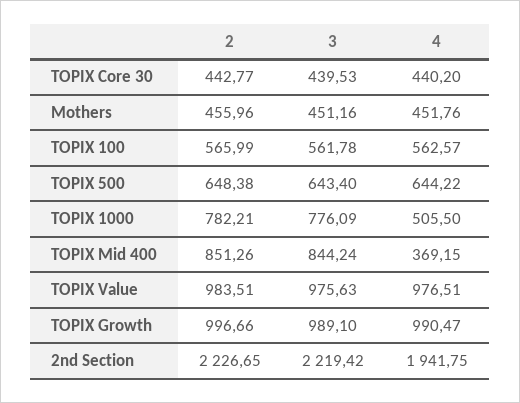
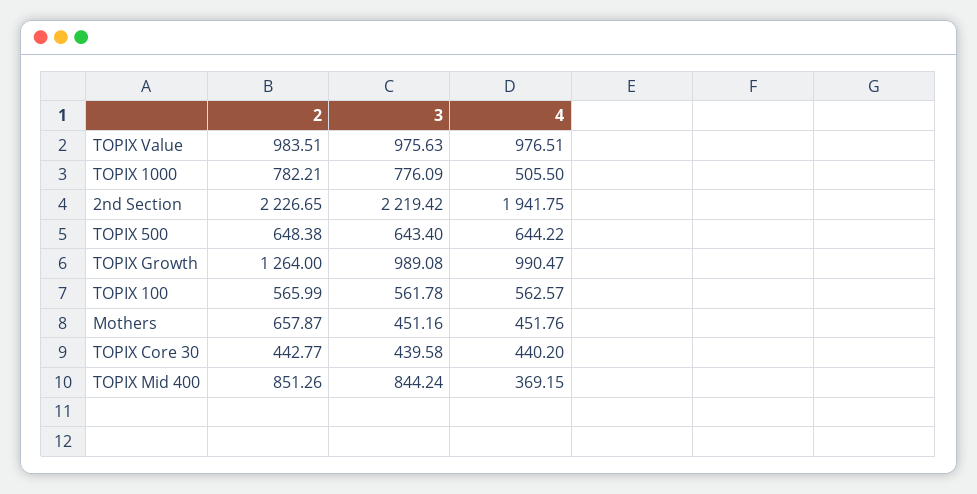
  {
    "2": {
      "TOPIX Core 30": 442.77,
-     "Mothers": 455.96,
+     "Mothers": 657.87,
      "TOPIX 100": 565.99,
      "TOPIX 500": 648.38,
      "TOPIX 1000": 782.21,
      "TOPIX Mid 400": 851.26,
      "TOPIX Value": 983.51,
-     "TOPIX Growth": 996.66,
+     "TOPIX Growth": 1264,
      "2nd Section": 2226.65
    },
    "3": {
-     "TOPIX Core 30": 439.53,
+     "TOPIX Core 30": 439.58,
      "Mothers": 451.16,
      "TOPIX 100": 561.78,
      "TOPIX 500": 643.4,
      "TOPIX 1000": 776.09,
      "TOPIX Mid 400": 844.24,
      "TOPIX Value": 975.63,
-     "TOPIX Growth": 989.1,
+     "TOPIX Growth": 989.08,
      "2nd Section": 2219.42
    },
    "4": {
      "TOPIX Core 30": 440.2,
      "Mothers": 451.76,
      "TOPIX 100": 562.57,
      "TOPIX 500": 644.22,
      "TOPIX 1000": 505.5,
      "TOPIX Mid 400": 369.15,
      "TOPIX Value": 976.51,
      "TOPIX Growth": 990.47,
      "2nd Section": 1941.75
    }
  }

